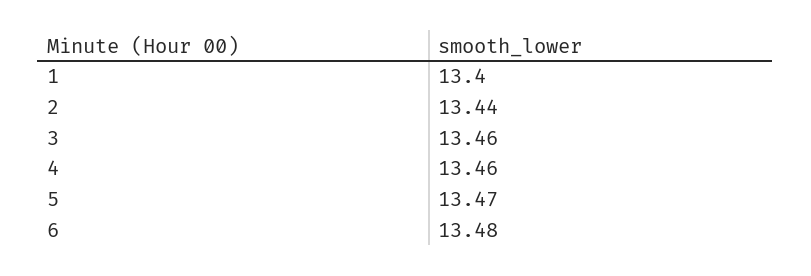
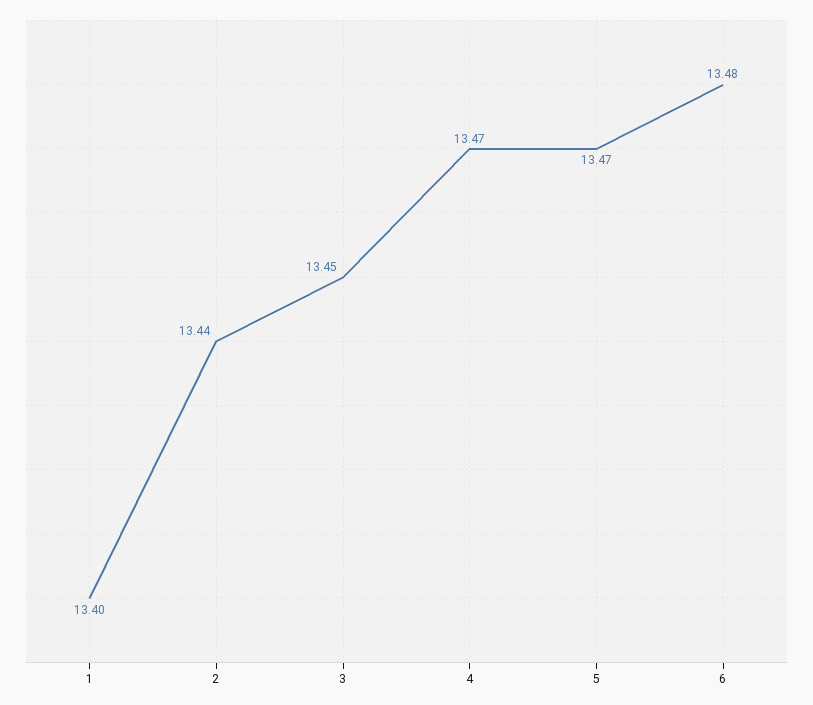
  {
    "1": 13.4,
    "2": 13.44,
-   "3": 13.46,
+   "3": 13.45,
-   "4": 13.46,
+   "4": 13.47,
    "5": 13.47,
    "6": 13.48
  }

